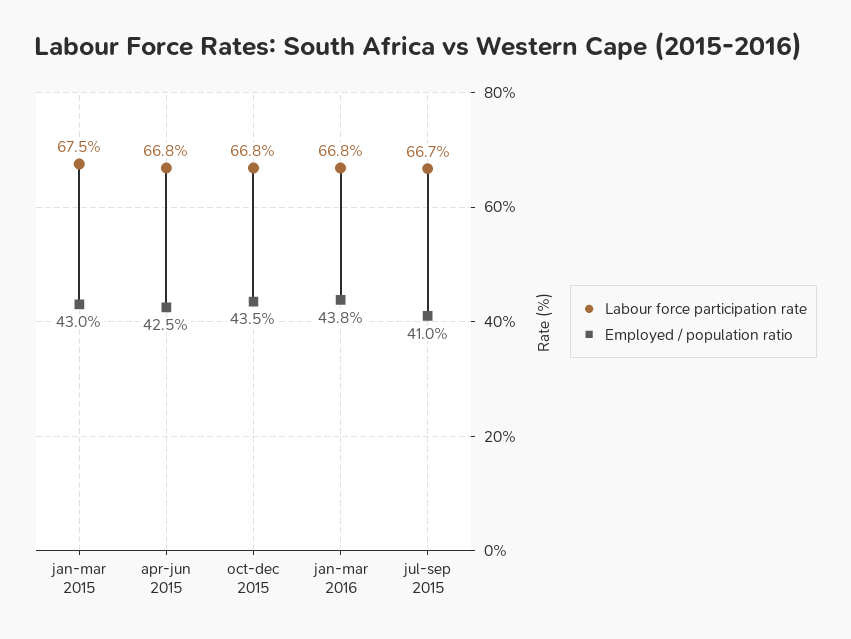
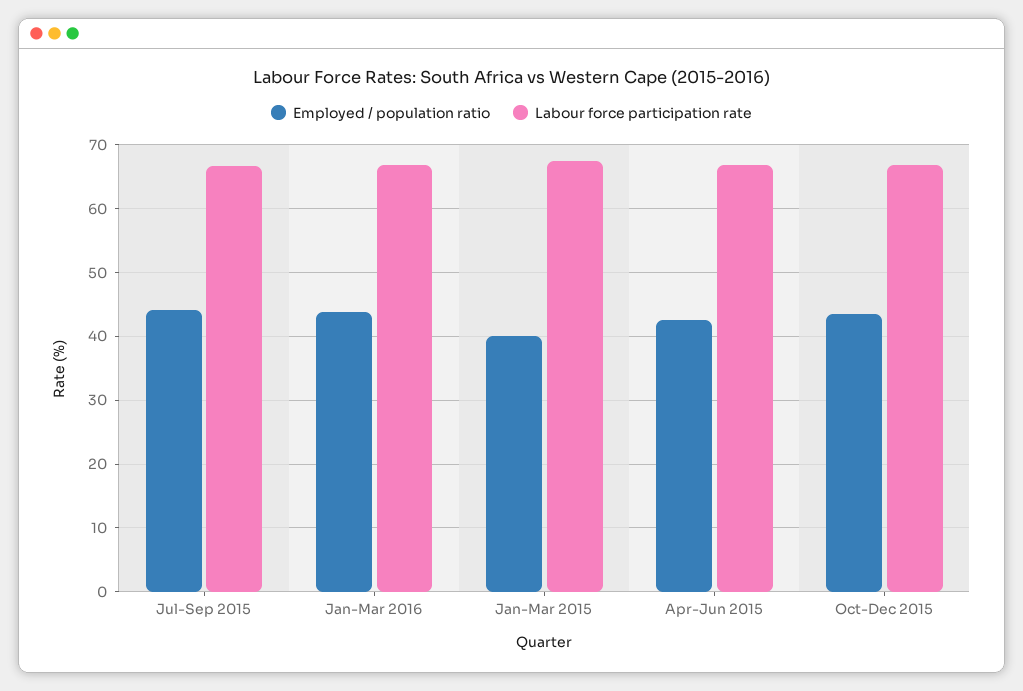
  {
    "Labour force participation rate": {
      "jan-mar 2015": 67.5,
      "apr-jun 2015": 66.8,
      "oct-dec 2015": 66.8,
      "jan-mar 2016": 66.8,
      "jul-sep 2015": 66.7
    },
    "Employed / population ratio": {
-     "jan-mar 2015": 43,
+     "jan-mar 2015": 40,
      "apr-jun 2015": 42.5,
      "oct-dec 2015": 43.5,
      "jan-mar 2016": 43.8,
-     "jul-sep 2015": 41
+     "jul-sep 2015": 44
    }
  }

